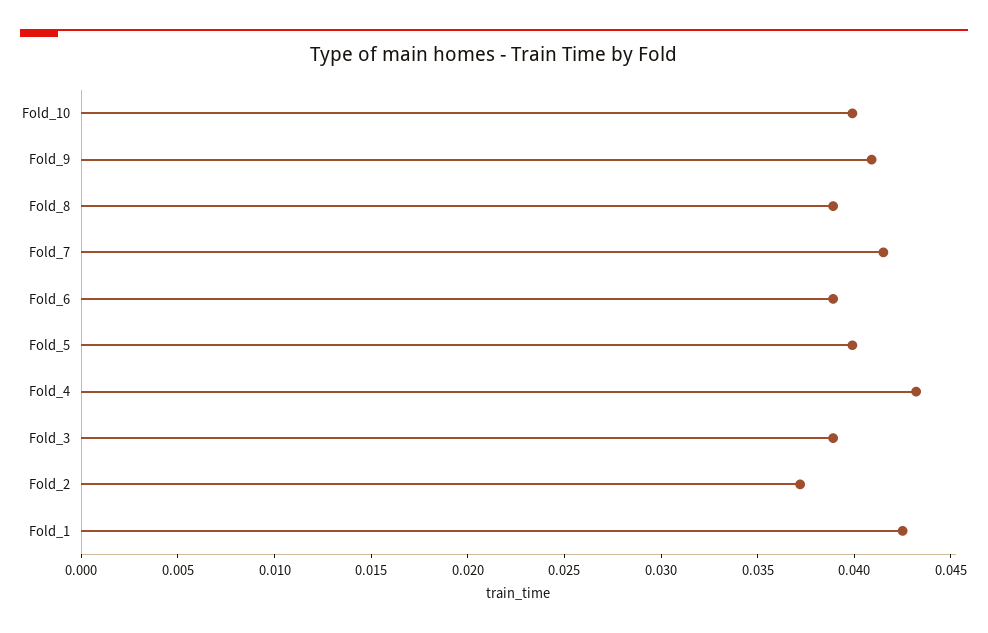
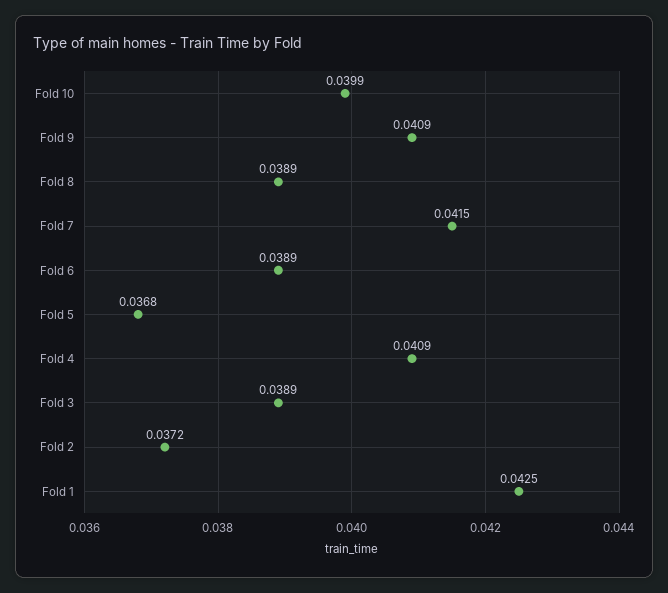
  {
    "Fold_10": 0.0399,
    "Fold_9": 0.0409,
    "Fold_8": 0.0389,
    "Fold_7": 0.0415,
    "Fold_6": 0.0389,
-   "Fold_5": 0.04,
+   "Fold_5": 0.0368,
-   "Fold_4": 0.043,
+   "Fold_4": 0.0409,
    "Fold_3": 0.0389,
    "Fold_2": 0.0372,
    "Fold_1": 0.0425
  }

